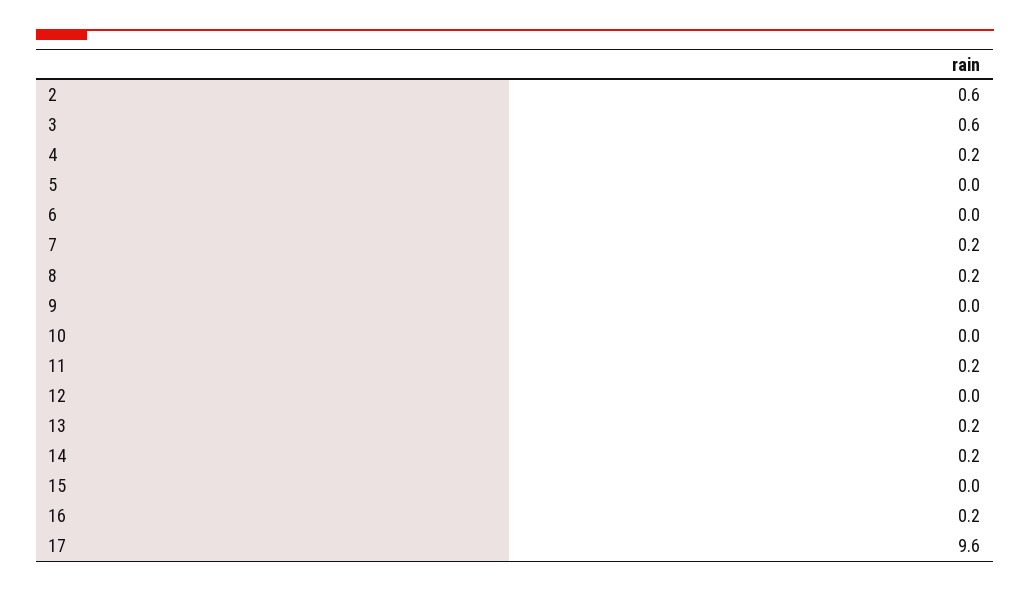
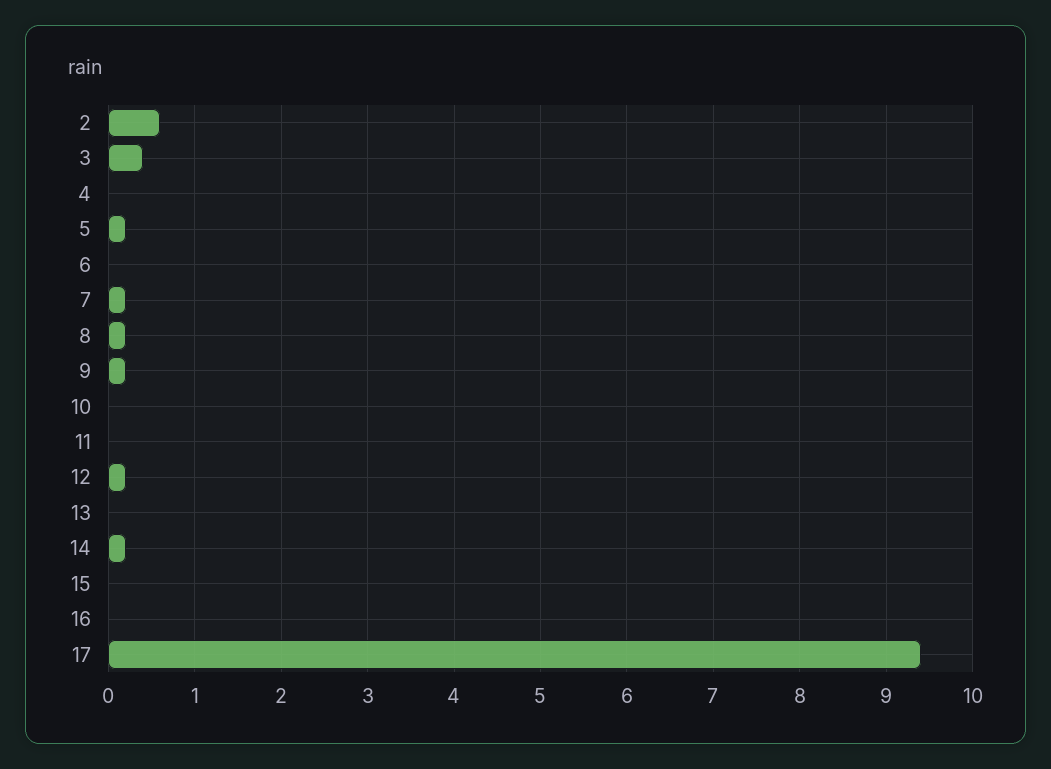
  {
    "2": 0.6,
-   "3": 0.6,
+   "3": 0.4,
-   "4": 0.2,
+   "4": 0,
-   "5": 0,
+   "5": 0.2,
    "6": 0,
    "7": 0.2,
    "8": 0.2,
-   "9": 0,
+   "9": 0.2,
    "10": 0,
-   "11": 0.2,
+   "11": 0,
-   "12": 0,
+   "12": 0.2,
-   "13": 0.2,
+   "13": 0,
    "14": 0.2,
    "15": 0,
-   "16": 0.2,
+   "16": 0,
-   "17": 9.6
+   "17": 9.4
  }

